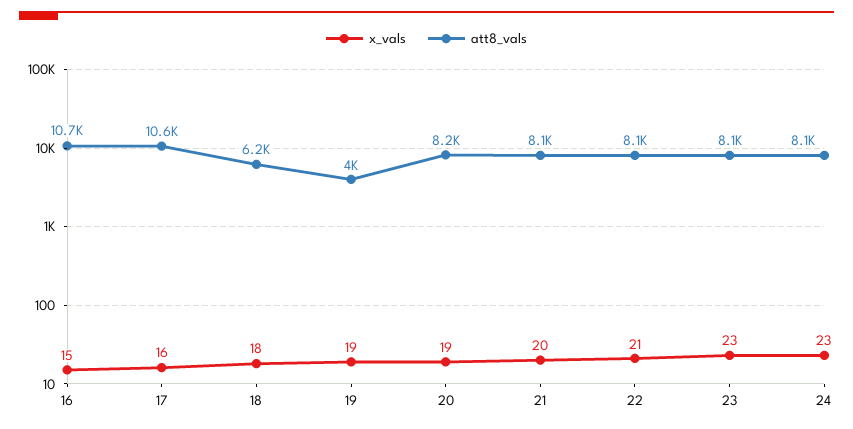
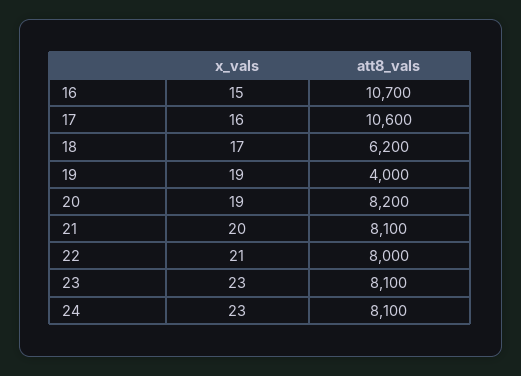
  {
    "x_vals": {
      "16": 15,
      "17": 16,
-     "18": 18,
+     "18": 17,
      "19": 19,
      "20": 19,
      "21": 20,
      "22": 21,
      "23": 23,
      "24": 23
    },
    "att8_vals": {
      "16": 10700,
      "17": 10600,
      "18": 6200,
      "19": 4000,
      "20": 8200,
      "21": 8100,
-     "22": 8100,
+     "22": 8000,
      "23": 8100,
      "24": 8100
    }
  }

